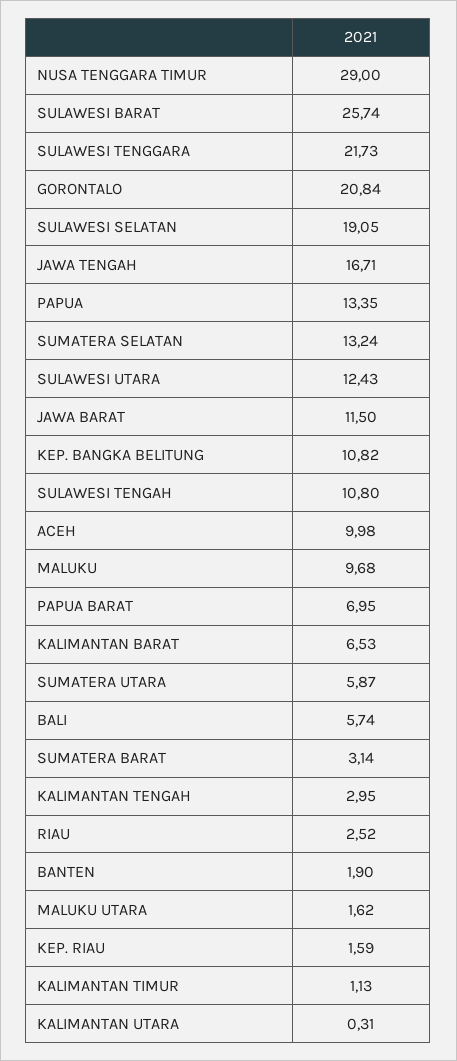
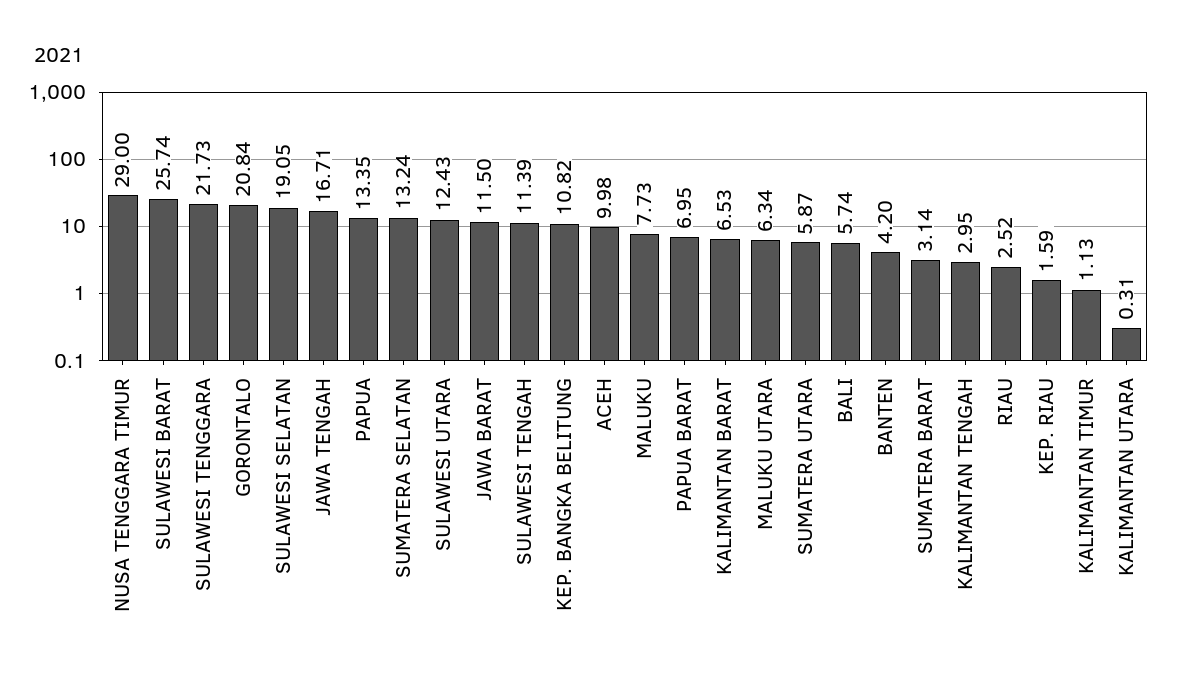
  {
    "NUSA TENGGARA TIMUR": 29,
    "SULAWESI BARAT": 25.74,
    "SULAWESI TENGGARA": 21.73,
    "GORONTALO": 20.84,
    "SULAWESI SELATAN": 19.05,
    "JAWA TENGAH": 16.71,
    "PAPUA": 13.35,
    "SUMATERA SELATAN": 13.24,
    "SULAWESI UTARA": 12.43,
    "JAWA BARAT": 11.5,
    "KEP. BANGKA BELITUNG": 10.82,
-   "SULAWESI TENGAH": 10.8,
+   "SULAWESI TENGAH": 11.39,
    "ACEH": 9.98,
-   "MALUKU": 9.68,
+   "MALUKU": 7.73,
    "PAPUA BARAT": 6.95,
    "KALIMANTAN BARAT": 6.53,
    "SUMATERA UTARA": 5.87,
    "BALI": 5.74,
    "SUMATERA BARAT": 3.14,
    "KALIMANTAN TENGAH": 2.95,
    "RIAU": 2.52,
-   "BANTEN": 1.9,
+   "BANTEN": 4.2,
-   "MALUKU UTARA": 1.62,
+   "MALUKU UTARA": 6.34,
    "KEP. RIAU": 1.59,
    "KALIMANTAN TIMUR": 1.13,
    "KALIMANTAN UTARA": 0.31
  }

